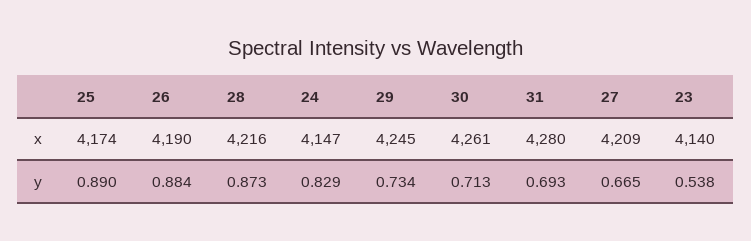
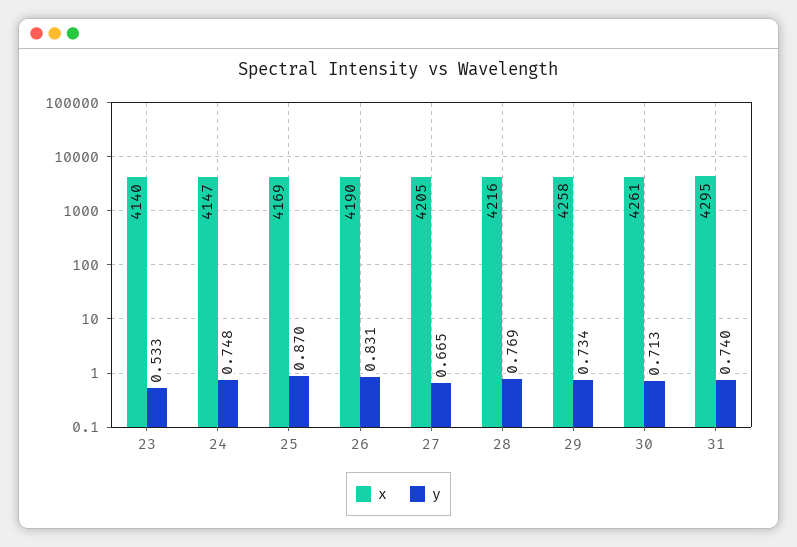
  {
    "x": {
-     "25": 4174,
+     "25": 4169,
      "26": 4190,
      "28": 4216,
      "24": 4147,
-     "29": 4245,
+     "29": 4258,
      "30": 4261,
-     "31": 4280,
+     "31": 4295,
-     "27": 4209,
+     "27": 4205,
      "23": 4140
    },
    "y": {
-     "25": 0.89,
+     "25": 0.87,
-     "26": 0.884,
+     "26": 0.831,
-     "28": 0.873,
+     "28": 0.769,
-     "24": 0.829,
+     "24": 0.748,
      "29": 0.734,
      "30": 0.713,
-     "31": 0.693,
+     "31": 0.74,
      "27": 0.665,
-     "23": 0.538
+     "23": 0.533
    }
  }

